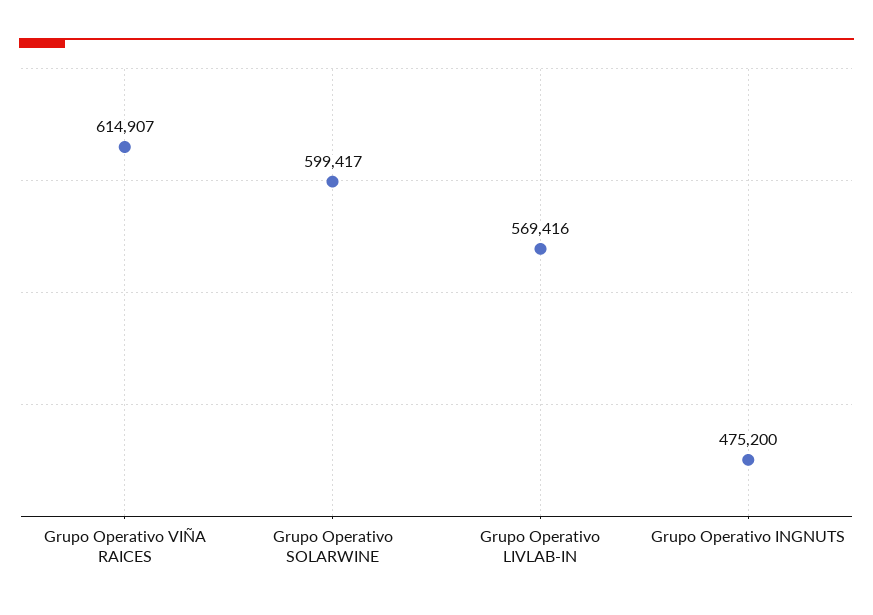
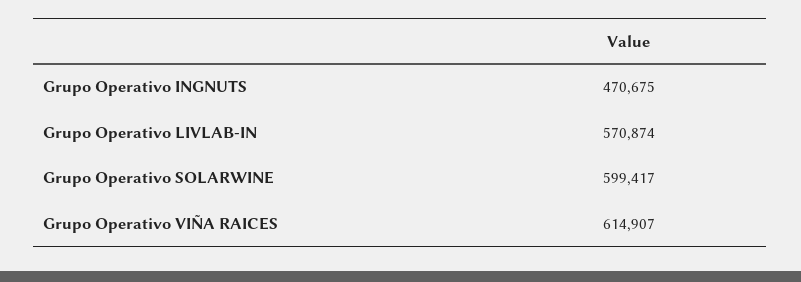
  {
    "Grupo Operativo VIÑA RAICES": 614907,
    "Grupo Operativo SOLARWINE": 599417,
-   "Grupo Operativo LIVLAB-IN": 569416,
+   "Grupo Operativo LIVLAB-IN": 570874,
-   "Grupo Operativo INGNUTS": 475200
+   "Grupo Operativo INGNUTS": 470675
  }

